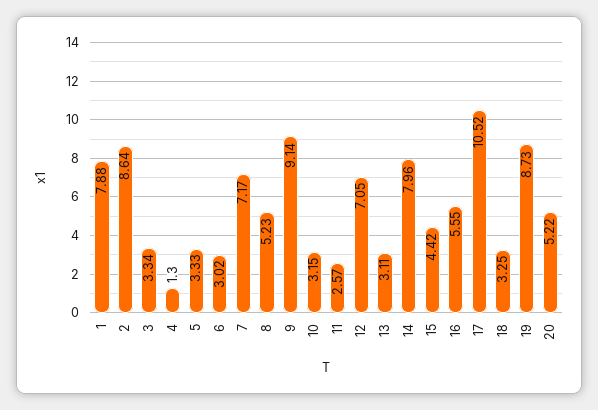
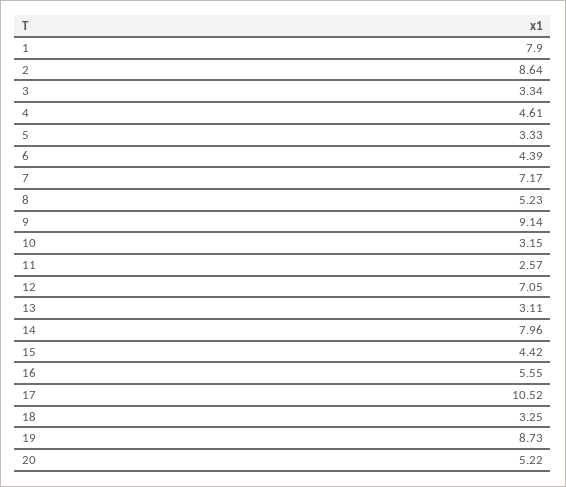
  {
-   "1": 7.88,
+   "1": 7.9,
    "2": 8.64,
    "3": 3.34,
-   "4": 1.3,
+   "4": 4.61,
    "5": 3.33,
-   "6": 3.02,
+   "6": 4.39,
    "7": 7.17,
    "8": 5.23,
    "9": 9.14,
    "10": 3.15,
    "11": 2.57,
    "12": 7.05,
    "13": 3.11,
    "14": 7.96,
    "15": 4.42,
    "16": 5.55,
    "17": 10.52,
    "18": 3.25,
    "19": 8.73,
    "20": 5.22
  }

